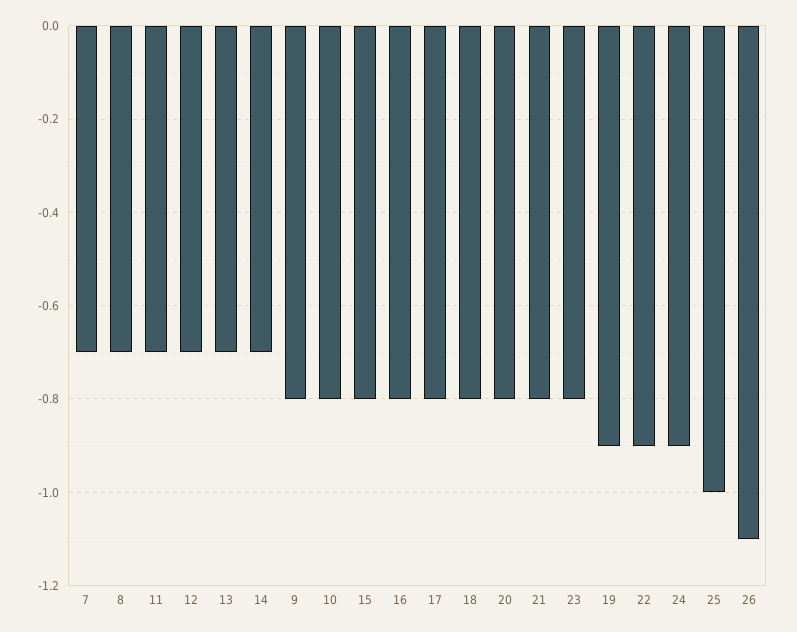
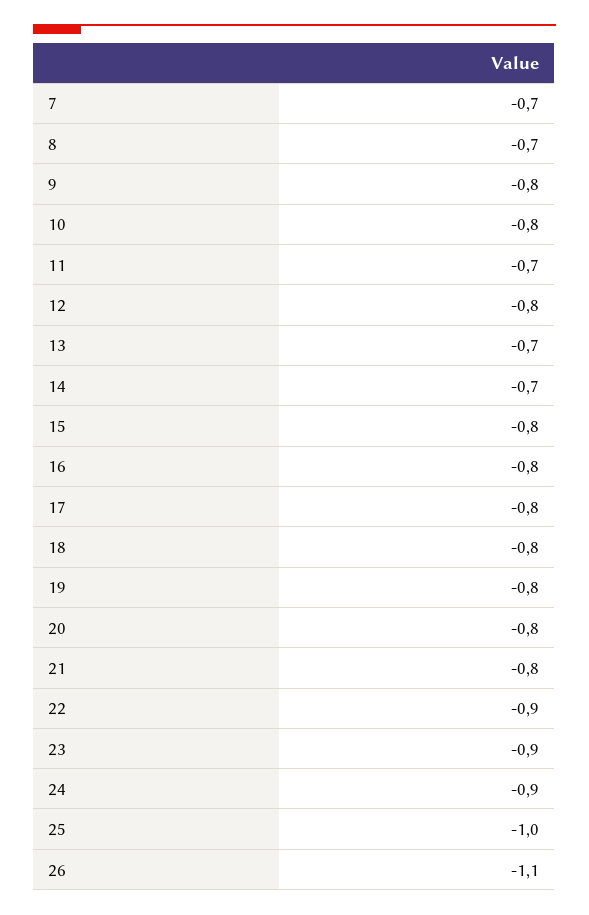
  {
    "7": -0.7,
    "8": -0.7,
    "11": -0.7,
-   "12": -0.7,
+   "12": -0.8,
    "13": -0.7,
    "14": -0.7,
    "9": -0.8,
    "10": -0.8,
    "15": -0.8,
    "16": -0.8,
    "17": -0.8,
    "18": -0.8,
    "20": -0.8,
    "21": -0.8,
-   "23": -0.8,
+   "23": -0.9,
-   "19": -0.9,
+   "19": -0.8,
    "22": -0.9,
    "24": -0.9,
    "25": -1,
    "26": -1.1
  }

